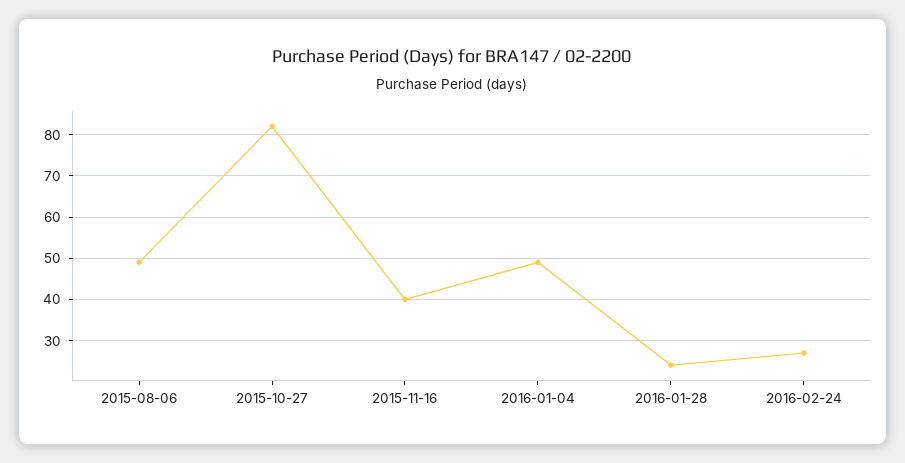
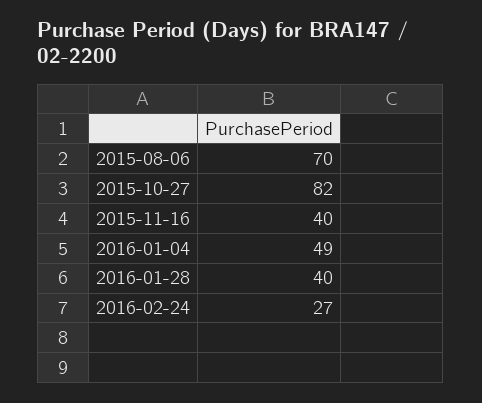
  {
-   "2015-08-06": 50,
+   "2015-08-06": 70,
    "2015-10-27": 82,
    "2015-11-16": 40,
    "2016-01-04": 49,
-   "2016-01-28": 25,
+   "2016-01-28": 40,
    "2016-02-24": 27
  }

